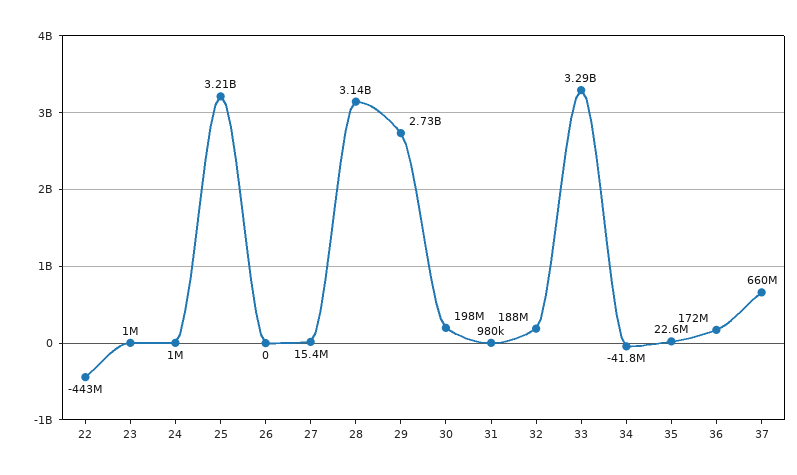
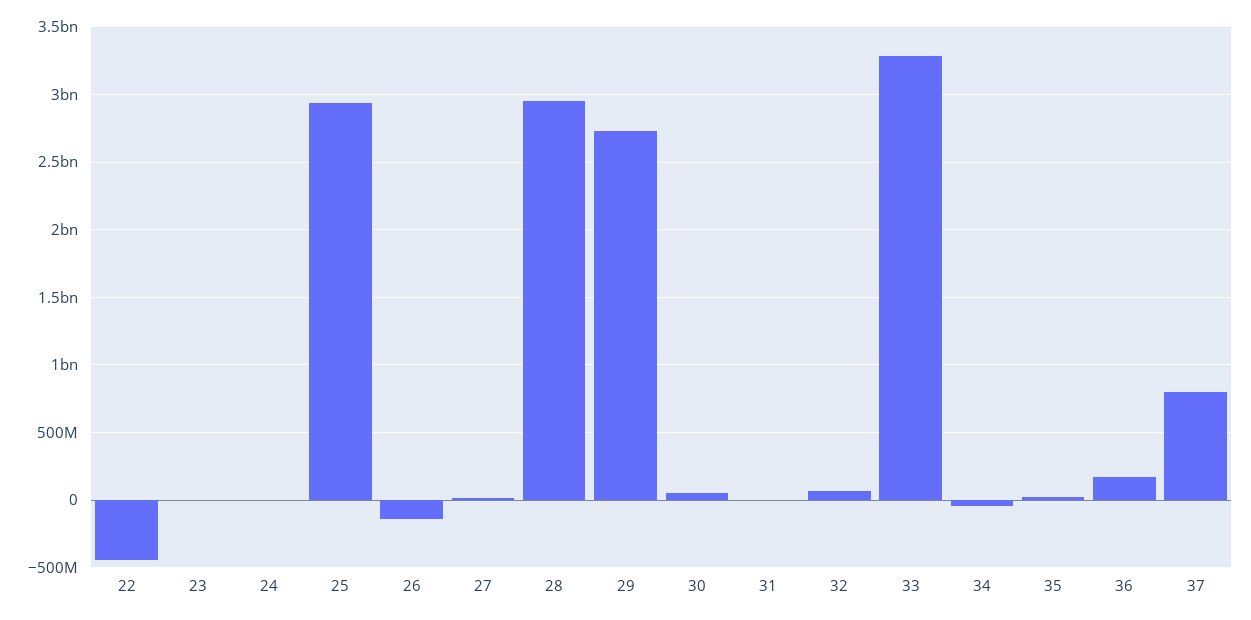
  {
    "22": -443000000,
    "23": 1000000,
    "24": 1000000,
-   "25": 3210000000,
+   "25": 2950000000,
-   "26": 0,
+   "26": -150000000,
    "27": 15400000,
-   "28": 3140000000,
+   "28": 2950000000,
    "29": 2730000000,
-   "30": 198000000,
+   "30": 50000000,
    "31": 980000,
-   "32": 188000000,
+   "32": 50000000,
    "33": 3290000000,
    "34": -41800000,
    "35": 22600000,
    "36": 172000000,
-   "37": 660000000
+   "37": 800000000
  }

